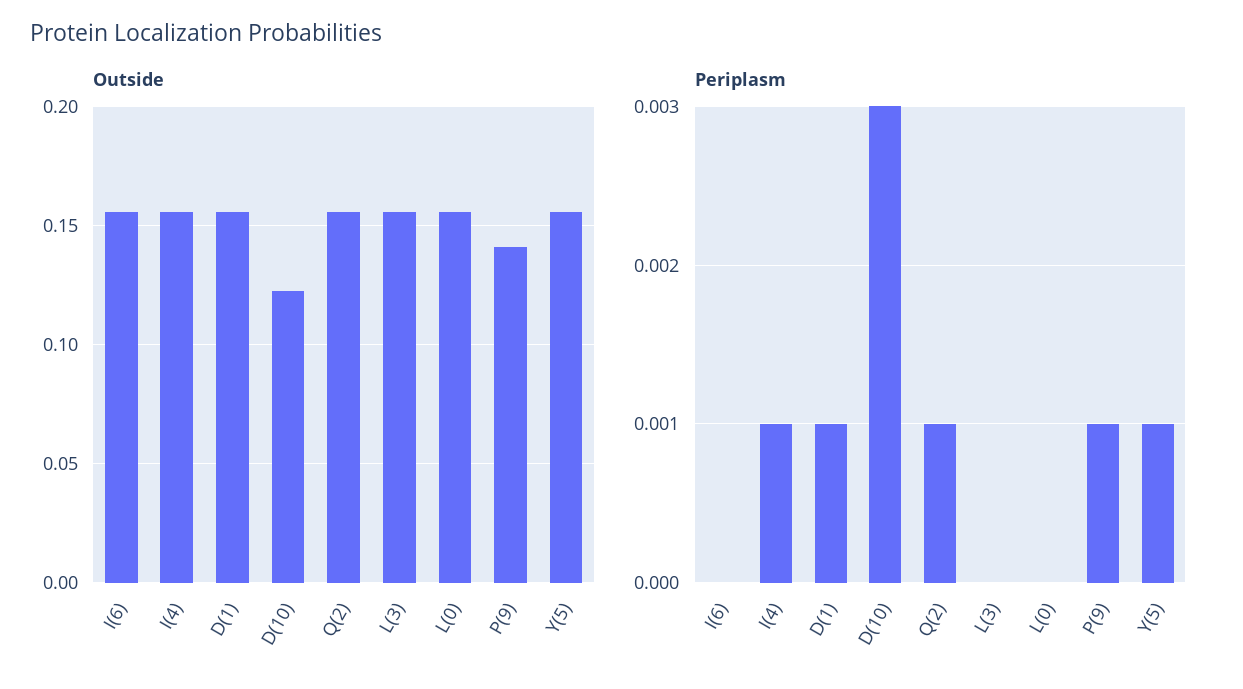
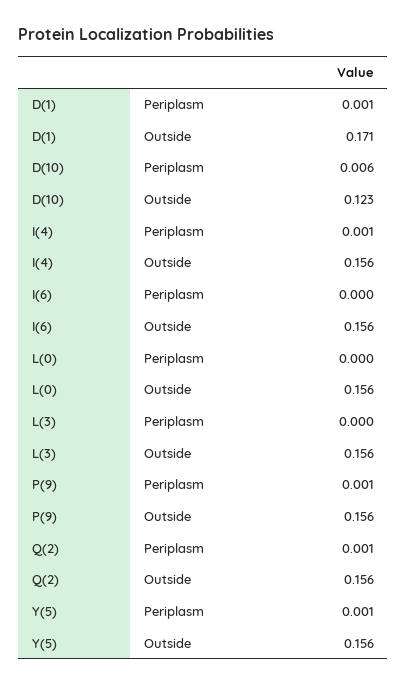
  {
    "Outside": {
      "I(6)": 0.156,
      "I(4)": 0.156,
-     "D(1)": 0.155,
+     "D(1)": 0.171,
      "D(10)": 0.123,
      "Q(2)": 0.156,
      "L(3)": 0.156,
      "L(0)": 0.156,
-     "P(9)": 0.14,
+     "P(9)": 0.156,
      "Y(5)": 0.156
    },
    "Periplasm": {
      "I(6)": 0,
      "I(4)": 0.001,
      "D(1)": 0.001,
-     "D(10)": 0.003,
+     "D(10)": 0.006,
      "Q(2)": 0.001,
      "L(3)": 0,
      "L(0)": 0,
      "P(9)": 0.001,
      "Y(5)": 0.001
    }
  }

